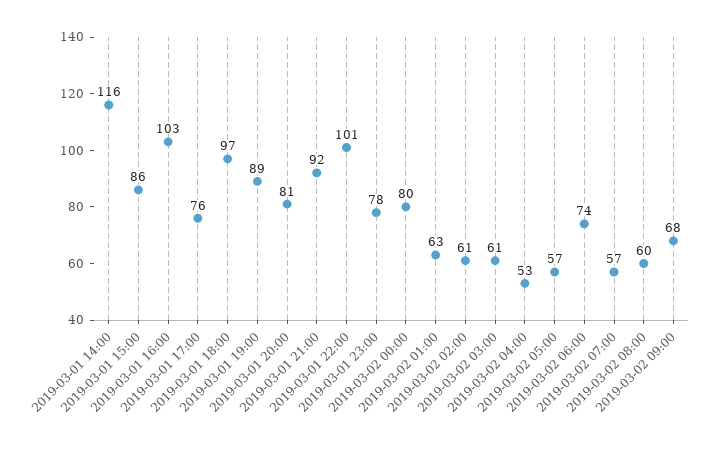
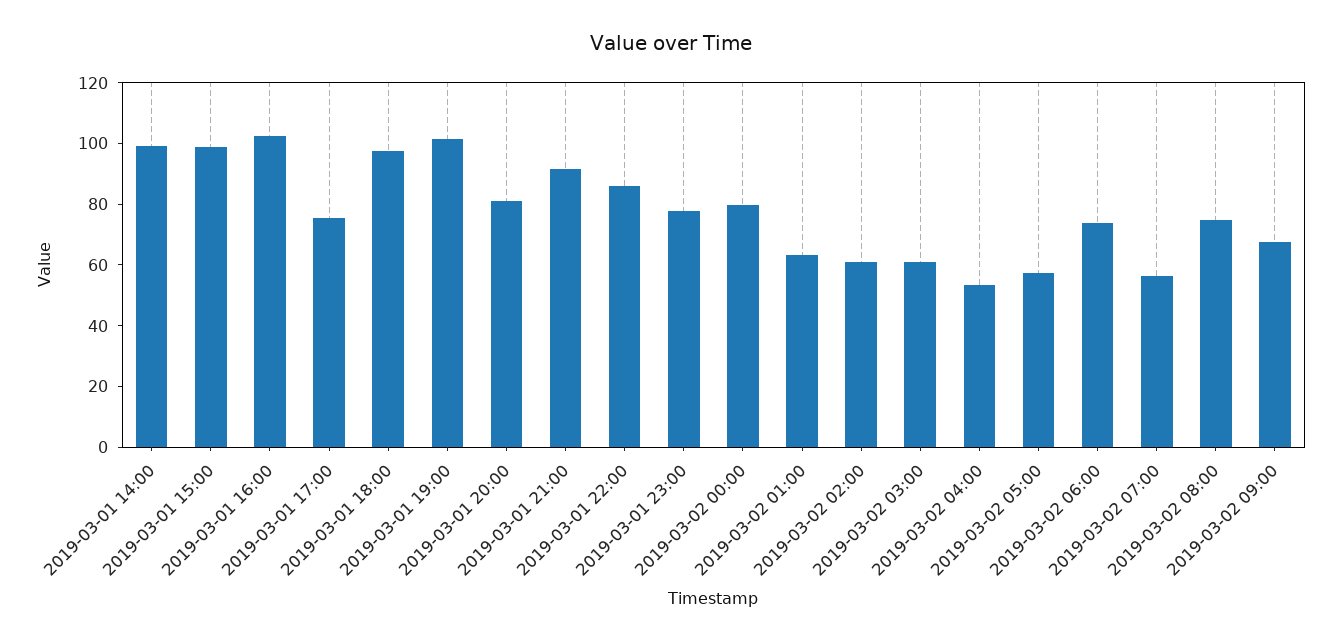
  {
-   "2019-03-01 14:00": 116,
+   "2019-03-01 14:00": 100,
-   "2019-03-01 15:00": 86,
+   "2019-03-01 15:00": 100,
    "2019-03-01 16:00": 103,
    "2019-03-01 17:00": 76,
    "2019-03-01 18:00": 97,
-   "2019-03-01 19:00": 89,
+   "2019-03-01 19:00": 100,
    "2019-03-01 20:00": 81,
    "2019-03-01 21:00": 92,
-   "2019-03-01 22:00": 101,
+   "2019-03-01 22:00": 85,
    "2019-03-01 23:00": 78,
    "2019-03-02 00:00": 80,
    "2019-03-02 01:00": 63,
    "2019-03-02 02:00": 61,
    "2019-03-02 03:00": 61,
    "2019-03-02 04:00": 53,
    "2019-03-02 05:00": 57,
    "2019-03-02 06:00": 74,
    "2019-03-02 07:00": 57,
-   "2019-03-02 08:00": 60,
+   "2019-03-02 08:00": 75,
    "2019-03-02 09:00": 68
  }

